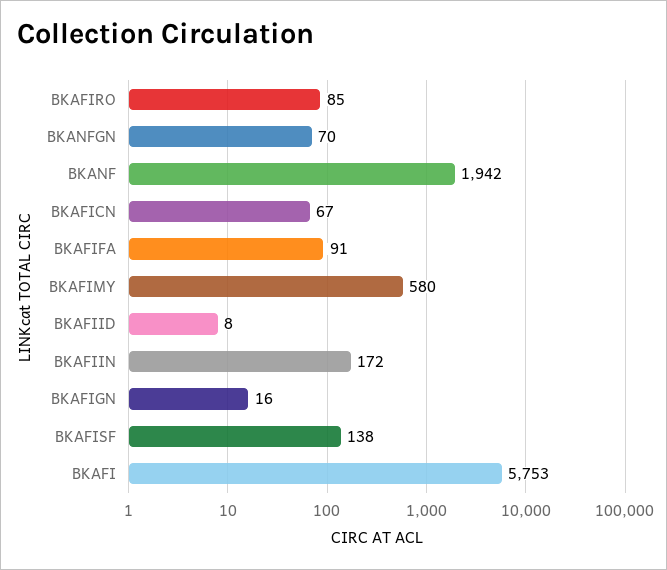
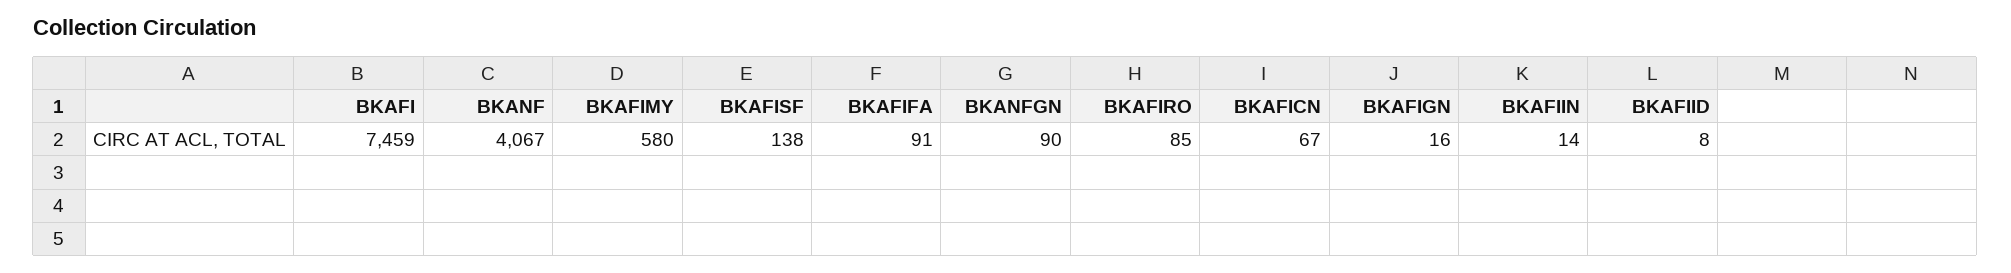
  {
    "BKAFIRO": 85,
-   "BKANFGN": 70,
+   "BKANFGN": 90,
-   "BKANF": 1942,
+   "BKANF": 4067,
    "BKAFICN": 67,
    "BKAFIFA": 91,
    "BKAFIMY": 580,
    "BKAFIID": 8,
-   "BKAFIIN": 172,
+   "BKAFIIN": 14,
    "BKAFIGN": 16,
    "BKAFISF": 138,
-   "BKAFI": 5753
+   "BKAFI": 7459
  }

